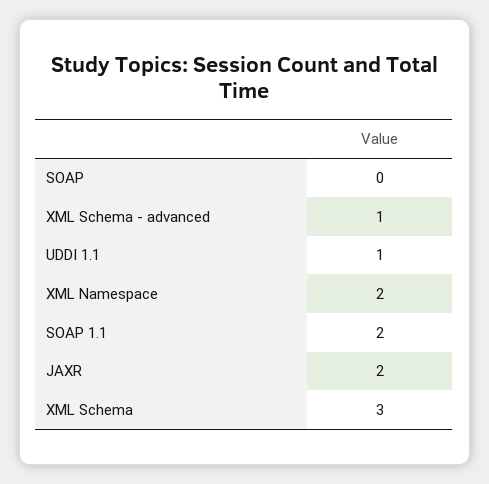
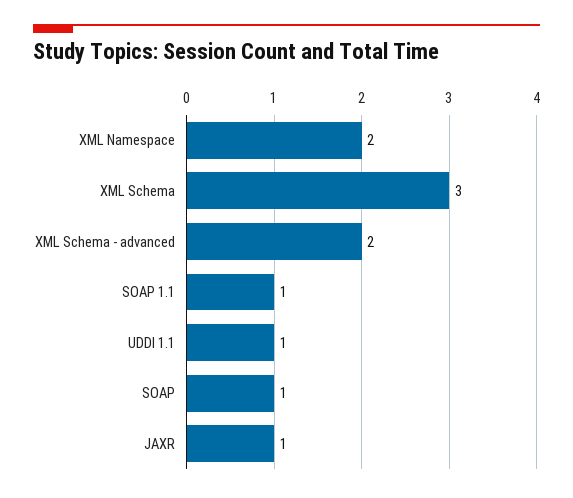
  {
-   "SOAP": 0,
+   "SOAP": 1,
-   "XML Schema - advanced": 1,
+   "XML Schema - advanced": 2,
    "UDDI 1.1": 1,
    "XML Namespace": 2,
-   "SOAP 1.1": 2,
+   "SOAP 1.1": 1,
-   "JAXR": 2,
+   "JAXR": 1,
    "XML Schema": 3
  }

